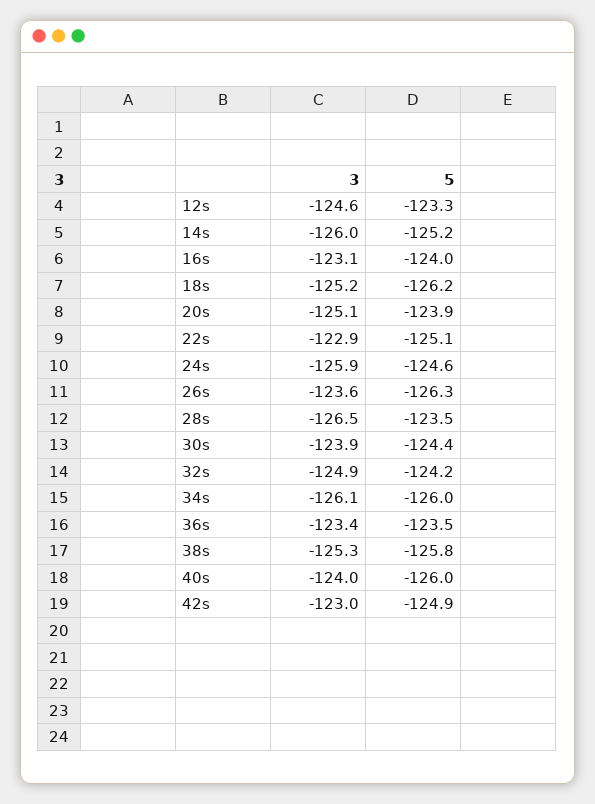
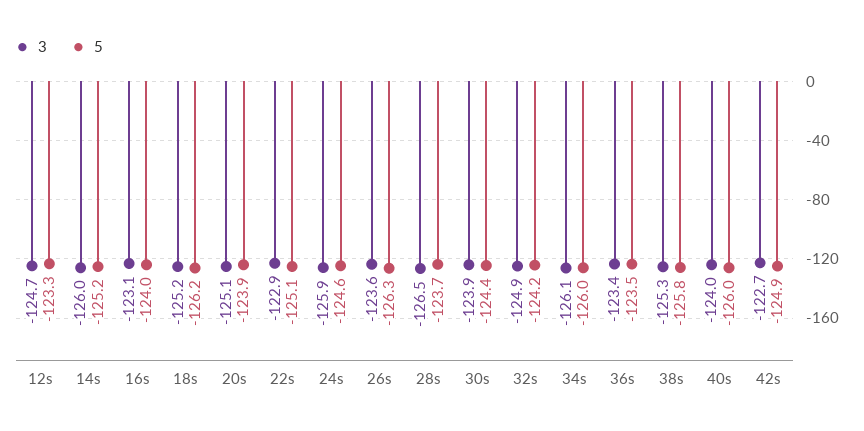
  {
    "3": {
-     "12s": -124.6,
+     "12s": -124.7,
      "14s": -126,
      "16s": -123.1,
      "18s": -125.2,
      "20s": -125.1,
      "22s": -122.9,
      "24s": -125.9,
      "26s": -123.6,
      "28s": -126.5,
      "30s": -123.9,
      "32s": -124.9,
      "34s": -126.1,
      "36s": -123.4,
      "38s": -125.3,
      "40s": -124,
-     "42s": -123
+     "42s": -122.7
    },
    "5": {
      "12s": -123.3,
      "14s": -125.2,
      "16s": -124,
      "18s": -126.2,
      "20s": -123.9,
      "22s": -125.1,
      "24s": -124.6,
      "26s": -126.3,
-     "28s": -123.5,
+     "28s": -123.7,
      "30s": -124.4,
      "32s": -124.2,
      "34s": -126,
      "36s": -123.5,
      "38s": -125.8,
      "40s": -126,
      "42s": -124.9
    }
  }

